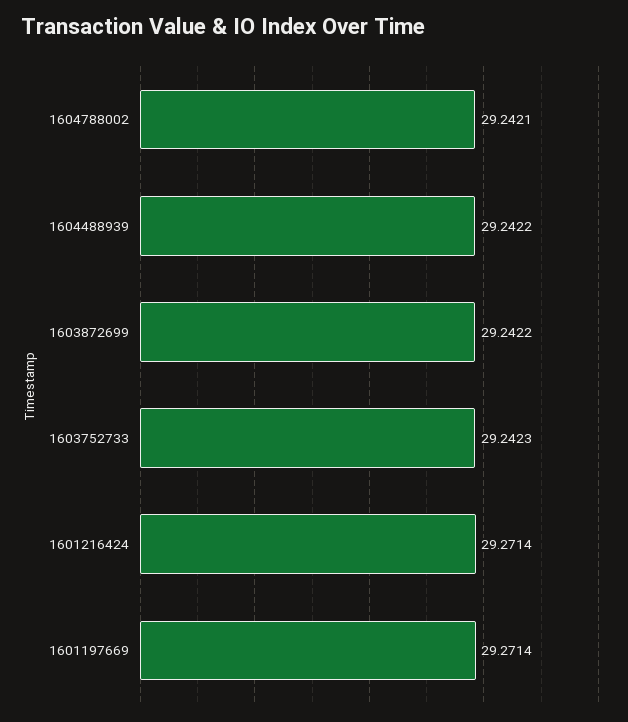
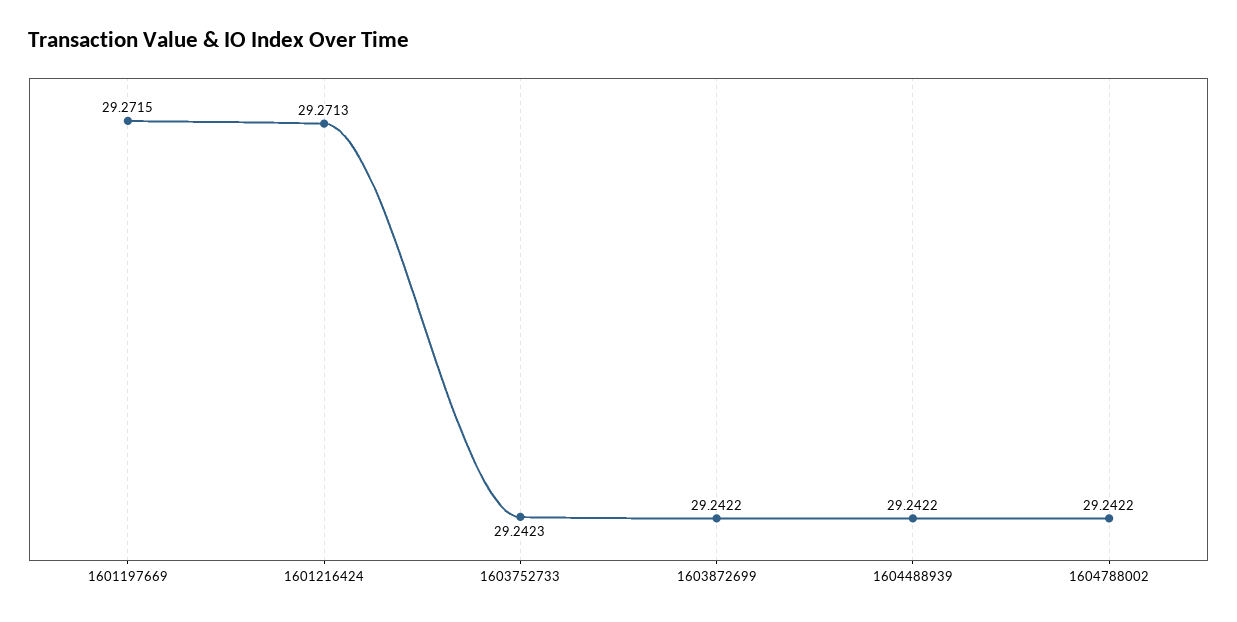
  {
-   "1604788002": 29.2421,
+   "1604788002": 29.2422,
    "1604488939": 29.2422,
    "1603872699": 29.2422,
    "1603752733": 29.2423,
-   "1601216424": 29.2714,
+   "1601216424": 29.2713,
-   "1601197669": 29.2714
+   "1601197669": 29.2715
  }

